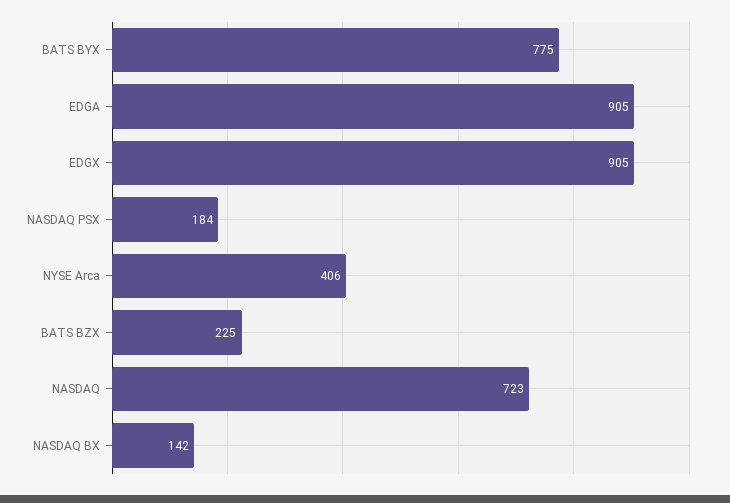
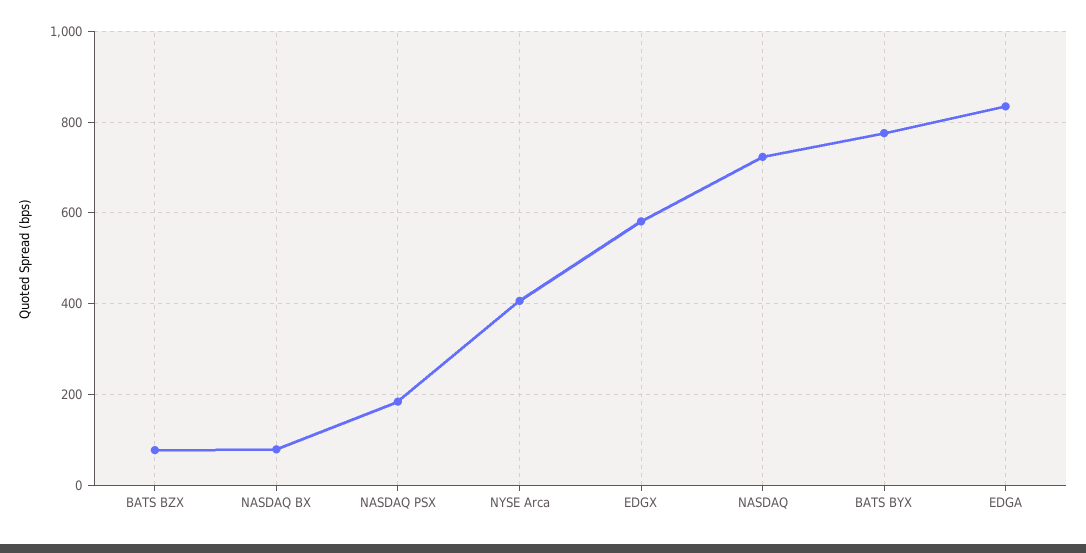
  {
    "BATS BYX": 775,
-   "EDGA": 905,
+   "EDGA": 840,
-   "EDGX": 905,
+   "EDGX": 580,
    "NASDAQ PSX": 184,
    "NYSE Arca": 406,
-   "BATS BZX": 225,
+   "BATS BZX": 80,
    "NASDAQ": 723,
-   "NASDAQ BX": 142
+   "NASDAQ BX": 80
  }

